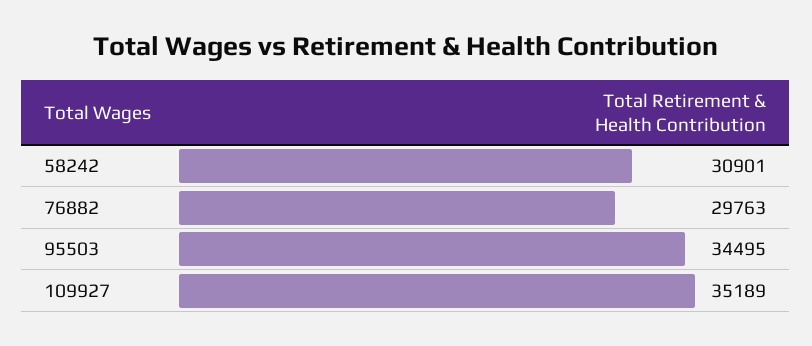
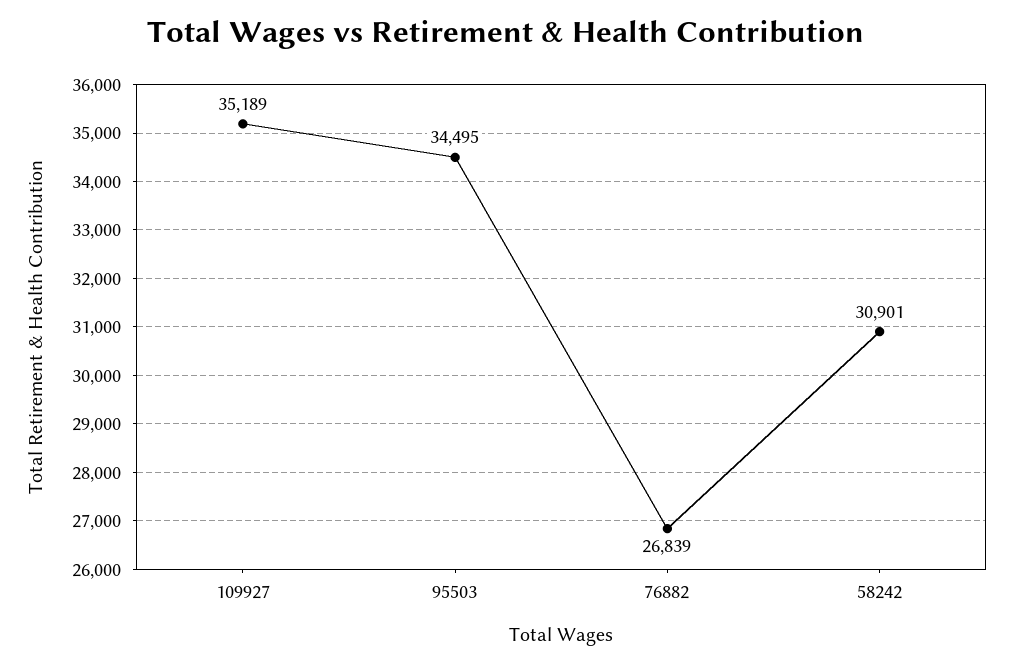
  {
    "58242": 30901,
-   "76882": 29763,
+   "76882": 26839,
    "95503": 34495,
    "109927": 35189
  }

